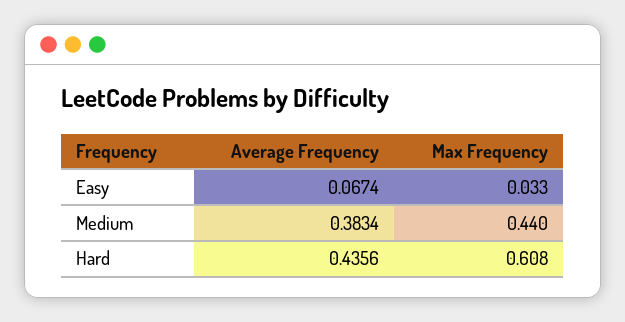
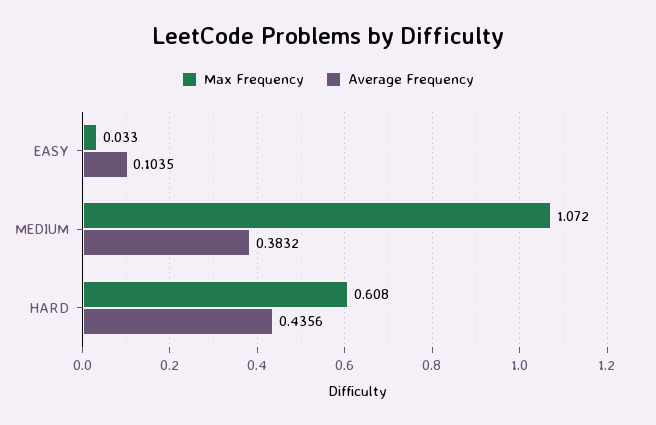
  {
    "Average Frequency": {
-     "Easy": 0.0674,
+     "Easy": 0.1035,
-     "Medium": 0.3834,
+     "Medium": 0.3832,
      "Hard": 0.4356
    },
    "Max Frequency": {
      "Easy": 0.033,
-     "Medium": 0.44,
+     "Medium": 1.072,
      "Hard": 0.608
    }
  }

